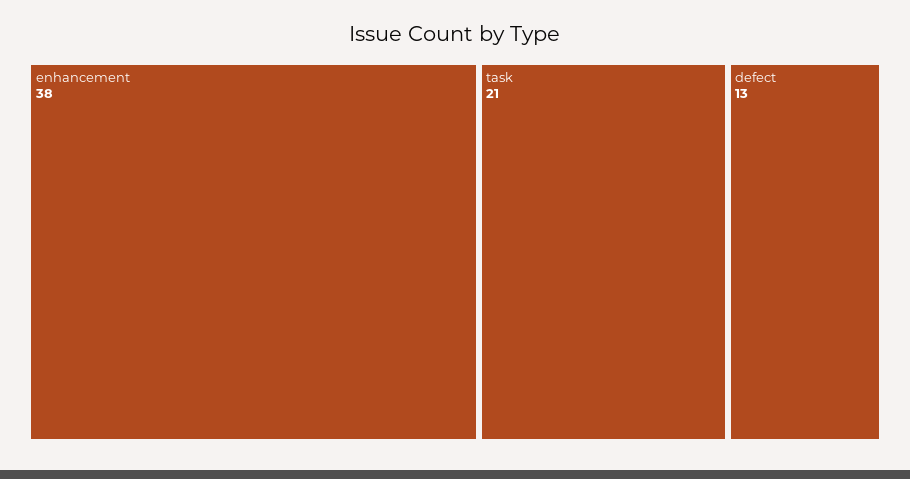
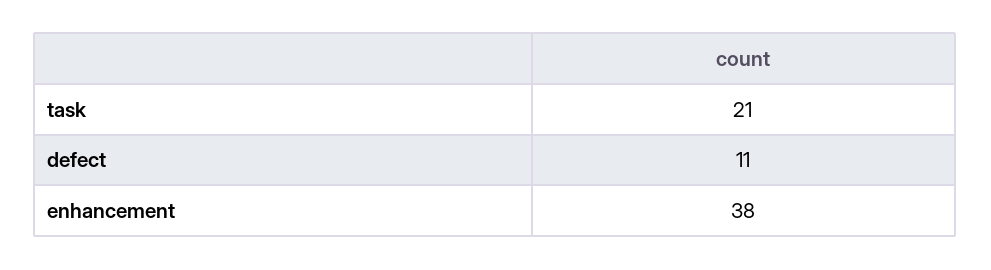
  {
    "enhancement": 38,
    "task": 21,
-   "defect": 13
+   "defect": 11
  }

